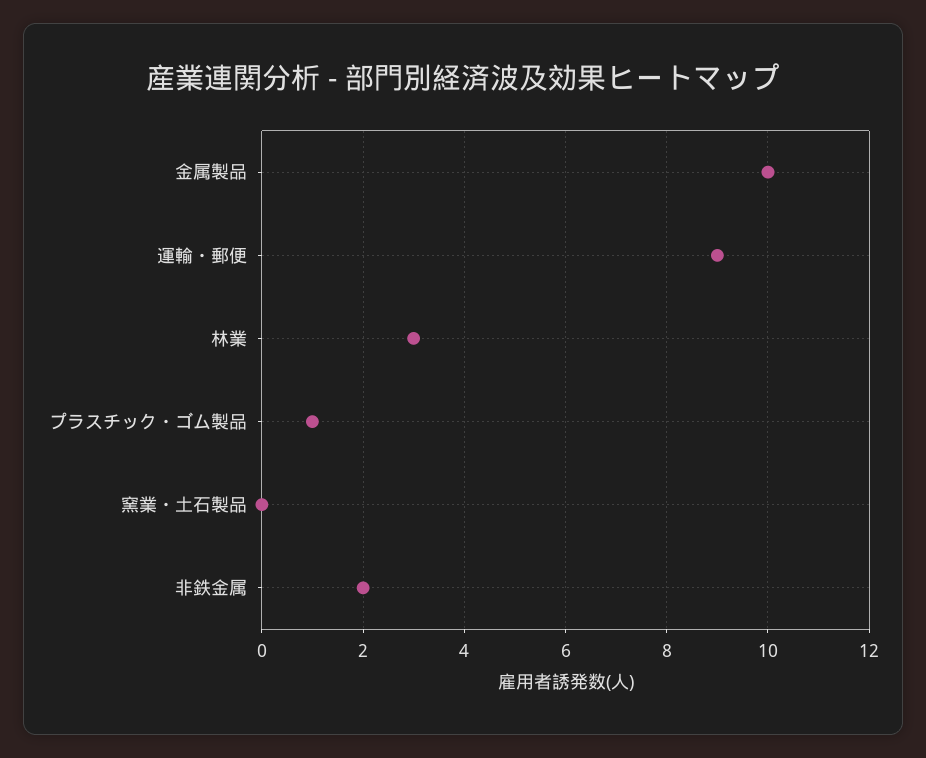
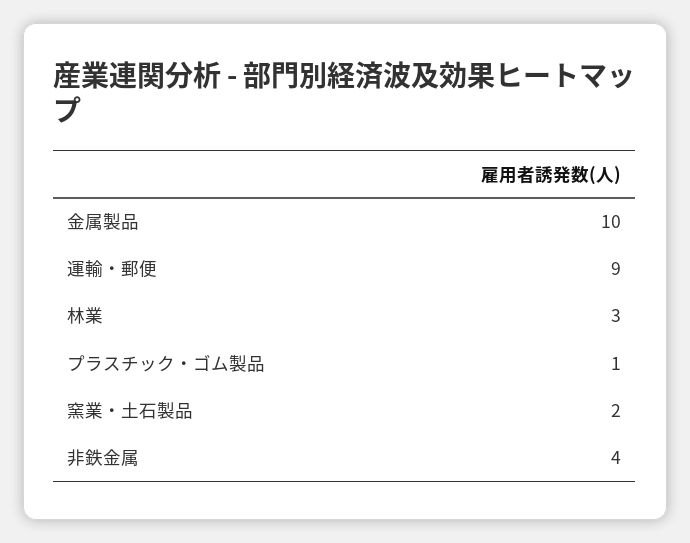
  {
    "金属製品": 10,
    "運輸・郵便": 9,
    "林業": 3,
    "プラスチック・ゴム製品": 1,
-   "窯業・土石製品": 0,
+   "窯業・土石製品": 2,
-   "非鉄金属": 2
+   "非鉄金属": 4
  }

